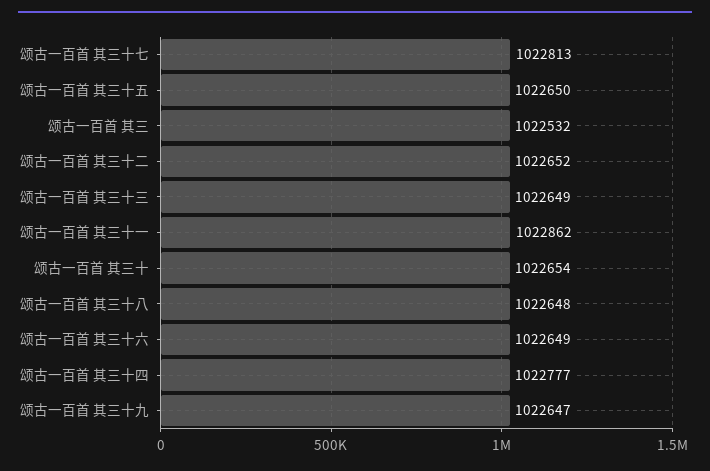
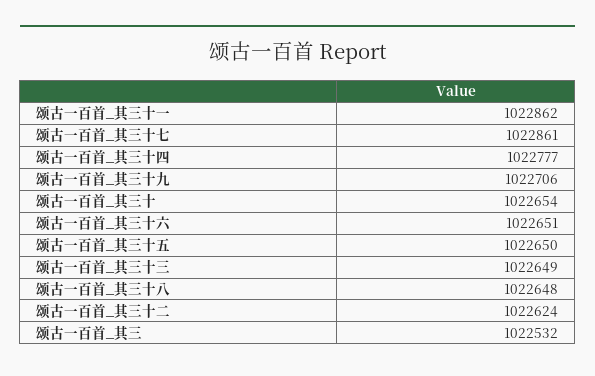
  {
-   "颂古一百首 其三十七": 1022813,
+   "颂古一百首 其三十七": 1022861,
    "颂古一百首 其三十五": 1022650,
    "颂古一百首 其三": 1022532,
-   "颂古一百首 其三十二": 1022652,
+   "颂古一百首 其三十二": 1022624,
    "颂古一百首 其三十三": 1022649,
    "颂古一百首 其三十一": 1022862,
    "颂古一百首 其三十": 1022654,
    "颂古一百首 其三十八": 1022648,
-   "颂古一百首 其三十六": 1022649,
+   "颂古一百首 其三十六": 1022651,
    "颂古一百首 其三十四": 1022777,
-   "颂古一百首 其三十九": 1022647
+   "颂古一百首 其三十九": 1022706
  }

